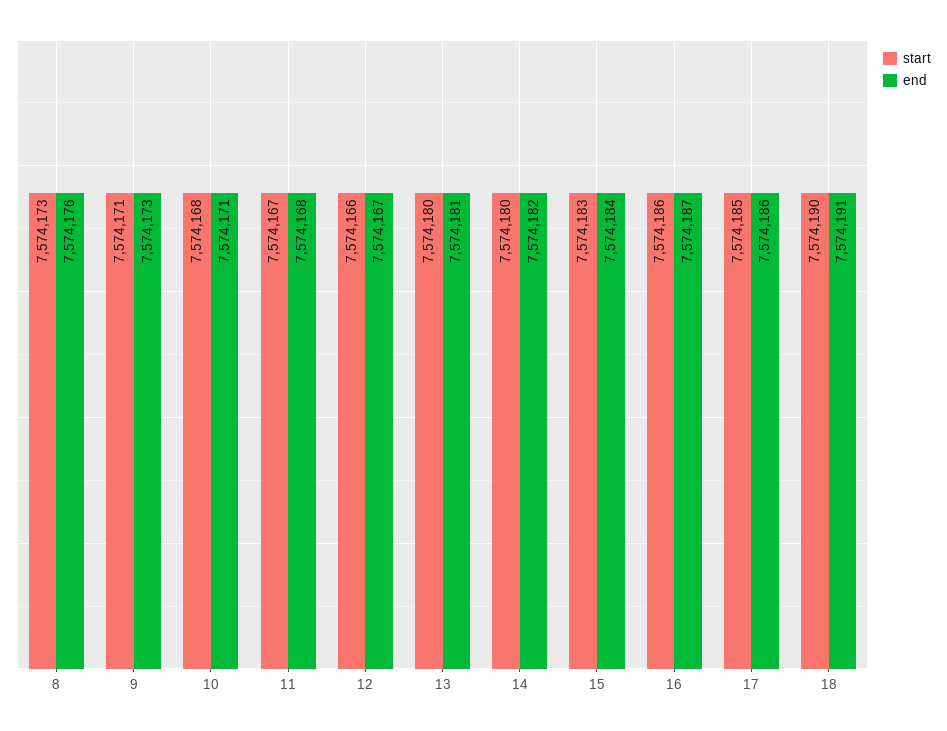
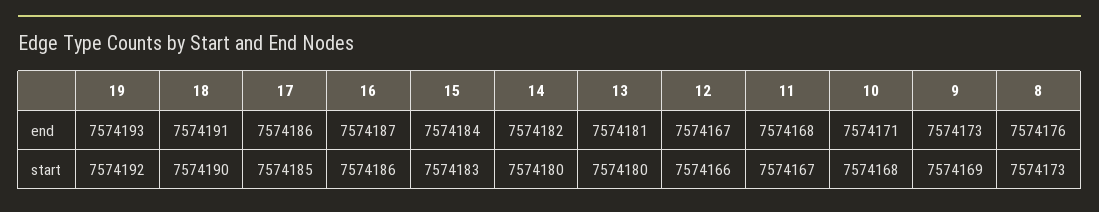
  {
    "start": {
      "8": 7574173,
-     "9": 7574171,
+     "9": 7574169,
      "10": 7574168,
      "11": 7574167,
      "12": 7574166,
      "13": 7574180,
      "14": 7574180,
      "15": 7574183,
      "16": 7574186,
      "17": 7574185,
-     "18": 7574190
+     "18": 7574190,
+     "19": 7574192
    },
    "end": {
      "8": 7574176,
      "9": 7574173,
      "10": 7574171,
      "11": 7574168,
      "12": 7574167,
      "13": 7574181,
      "14": 7574182,
      "15": 7574184,
      "16": 7574187,
      "17": 7574186,
-     "18": 7574191
+     "18": 7574191,
+     "19": 7574193
    }
  }

